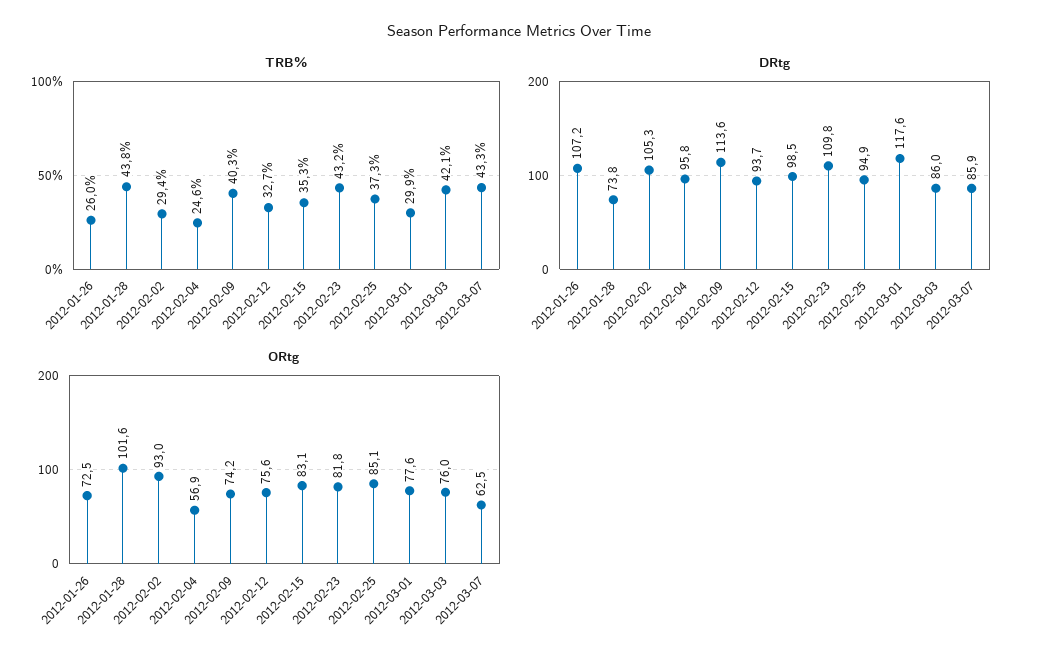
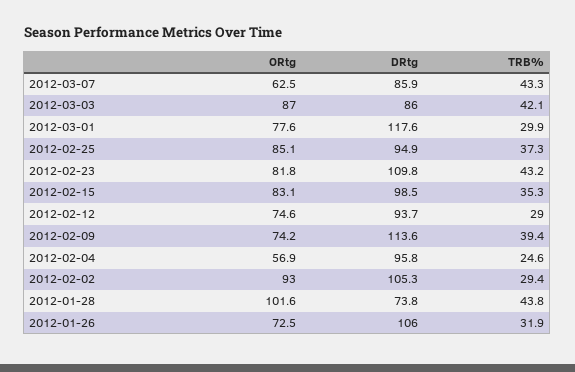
  {
    "TRB%": {
-     "2012-01-26": 26,
+     "2012-01-26": 31.9,
      "2012-01-28": 43.8,
      "2012-02-02": 29.4,
      "2012-02-04": 24.6,
-     "2012-02-09": 40.3,
+     "2012-02-09": 39.4,
-     "2012-02-12": 32.7,
+     "2012-02-12": 29,
      "2012-02-15": 35.3,
      "2012-02-23": 43.2,
      "2012-02-25": 37.3,
      "2012-03-01": 29.9,
      "2012-03-03": 42.1,
      "2012-03-07": 43.3
    },
    "DRtg": {
-     "2012-01-26": 107.2,
+     "2012-01-26": 106,
      "2012-01-28": 73.8,
      "2012-02-02": 105.3,
      "2012-02-04": 95.8,
      "2012-02-09": 113.6,
      "2012-02-12": 93.7,
      "2012-02-15": 98.5,
      "2012-02-23": 109.8,
      "2012-02-25": 94.9,
      "2012-03-01": 117.6,
      "2012-03-03": 86,
      "2012-03-07": 85.9
    },
    "ORtg": {
      "2012-01-26": 72.5,
      "2012-01-28": 101.6,
      "2012-02-02": 93,
      "2012-02-04": 56.9,
      "2012-02-09": 74.2,
-     "2012-02-12": 75.6,
+     "2012-02-12": 74.6,
      "2012-02-15": 83.1,
      "2012-02-23": 81.8,
      "2012-02-25": 85.1,
      "2012-03-01": 77.6,
-     "2012-03-03": 76,
+     "2012-03-03": 87,
      "2012-03-07": 62.5
    }
  }

